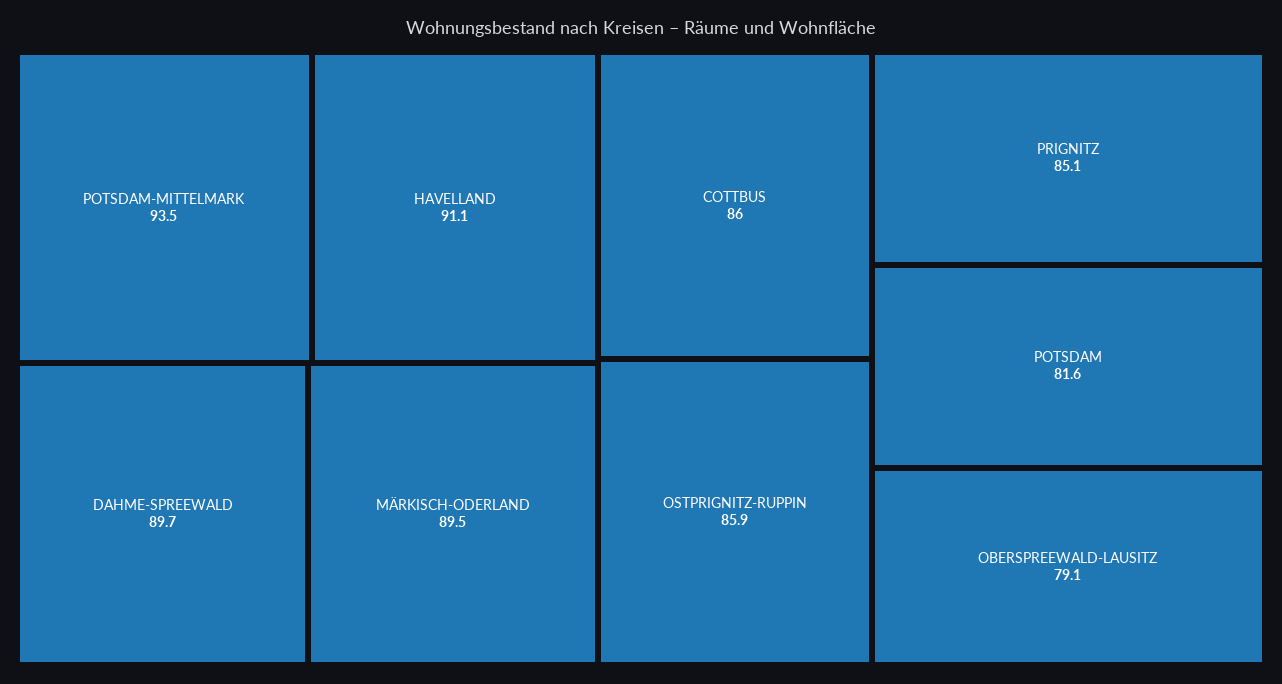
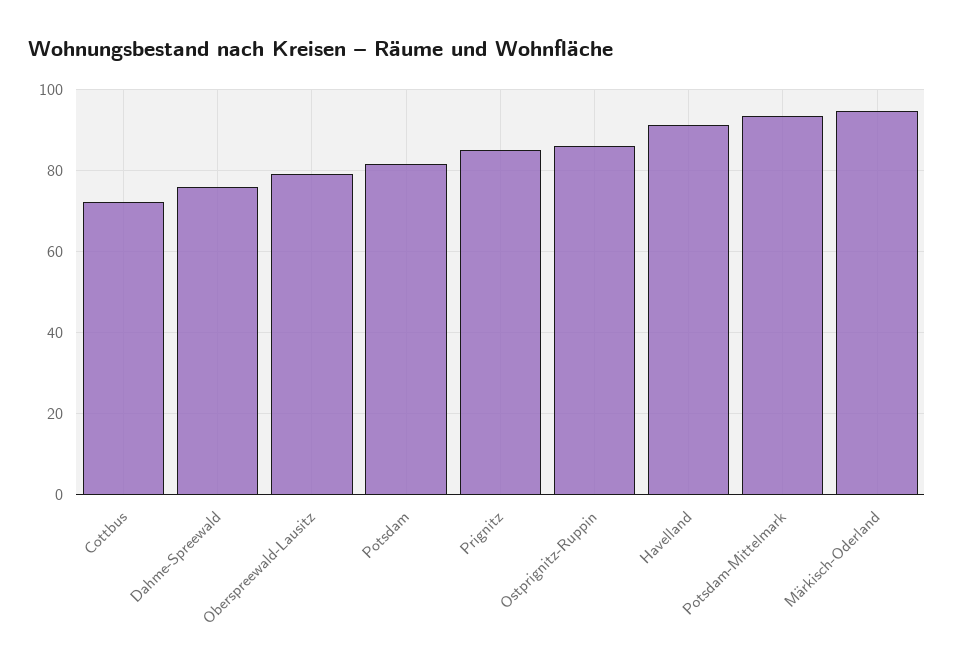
  {
    "POTSDAM-MITTELMARK": 93.5,
    "HAVELLAND": 91.1,
-   "DAHME-SPREEWALD": 89.7,
+   "DAHME-SPREEWALD": 76,
-   "MÄRKISCH-ODERLAND": 89.5,
+   "MÄRKISCH-ODERLAND": 94,
-   "COTTBUS": 86,
+   "COTTBUS": 72,
    "OSTPRIGNITZ-RUPPIN": 85.9,
    "PRIGNITZ": 85.1,
    "POTSDAM": 81.6,
    "OBERSPREEWALD-LAUSITZ": 79.1
  }

